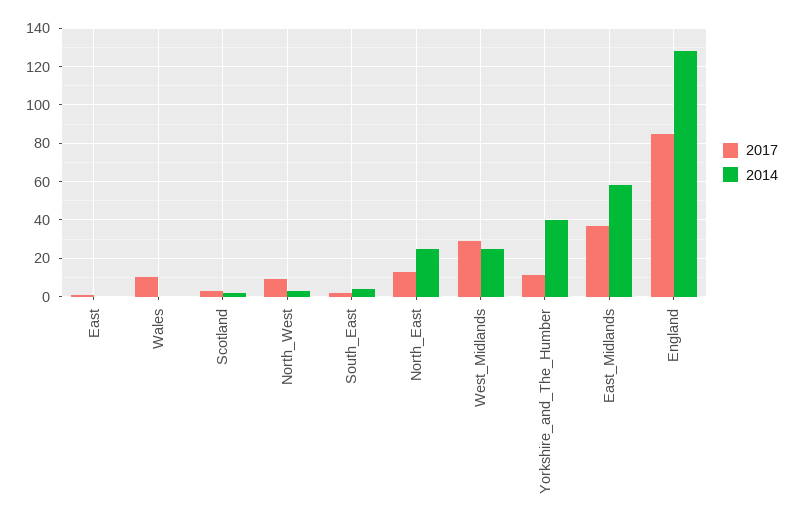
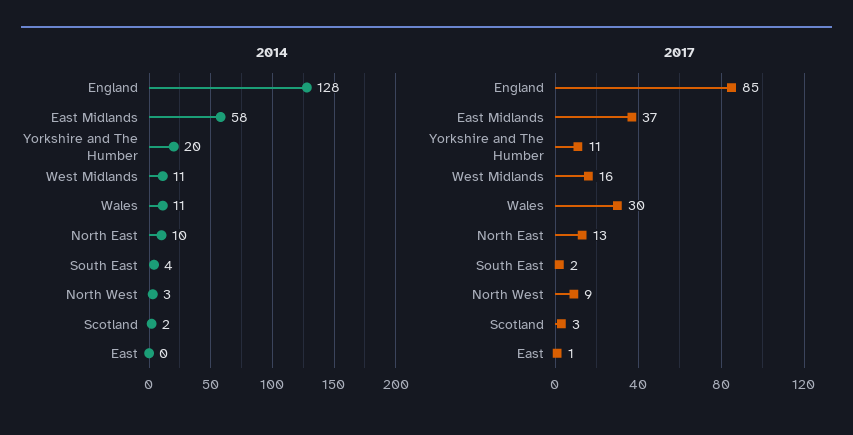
  {
    "2017": {
      "East": 1,
-     "Wales": 10,
+     "Wales": 30,
      "Scotland": 3,
      "North_West": 9,
      "South_East": 2,
      "North_East": 13,
-     "West_Midlands": 30,
+     "West_Midlands": 16,
      "Yorkshire_and_The_Humber": 11,
      "East_Midlands": 37,
      "England": 85
    },
    "2014": {
      "East": 0,
-     "Wales": 0,
+     "Wales": 11,
      "Scotland": 2,
      "North_West": 3,
      "South_East": 4,
-     "North_East": 25,
+     "North_East": 10,
-     "West_Midlands": 25,
+     "West_Midlands": 11,
-     "Yorkshire_and_The_Humber": 40,
+     "Yorkshire_and_The_Humber": 20,
      "East_Midlands": 58,
      "England": 128
    }
  }

